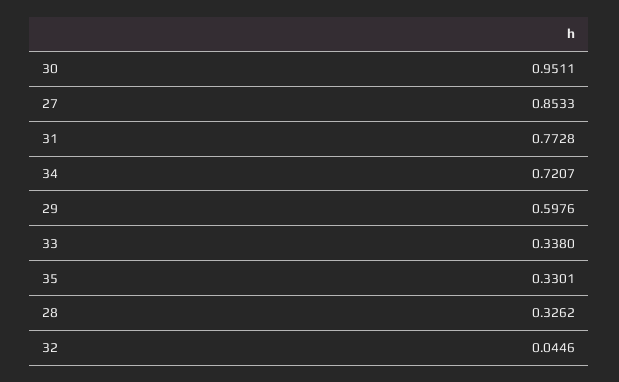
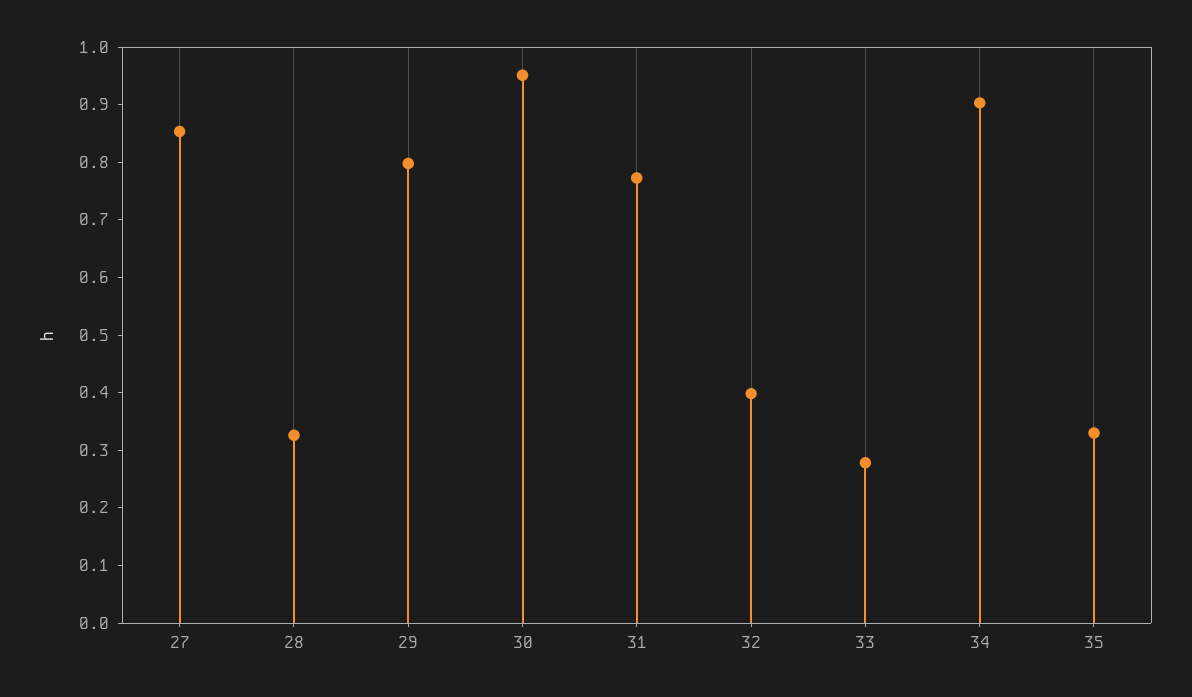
  {
    "30": 0.9511,
    "27": 0.8533,
    "31": 0.7728,
-   "34": 0.7207,
+   "34": 0.9,
-   "29": 0.5976,
+   "29": 0.8,
-   "33": 0.338,
+   "33": 0.28,
    "35": 0.3301,
    "28": 0.3262,
-   "32": 0.0446
+   "32": 0.4
  }

